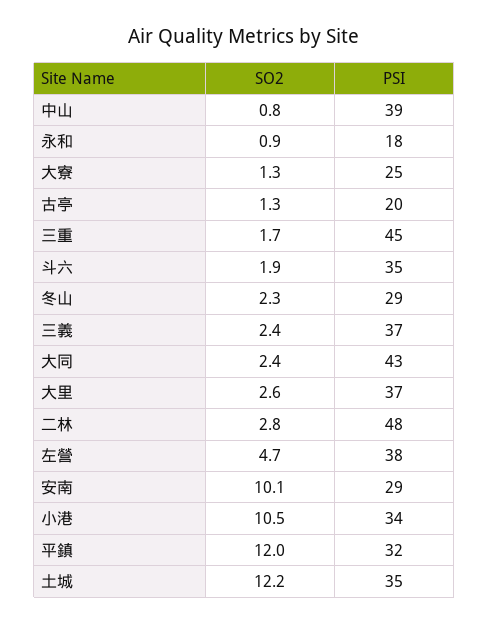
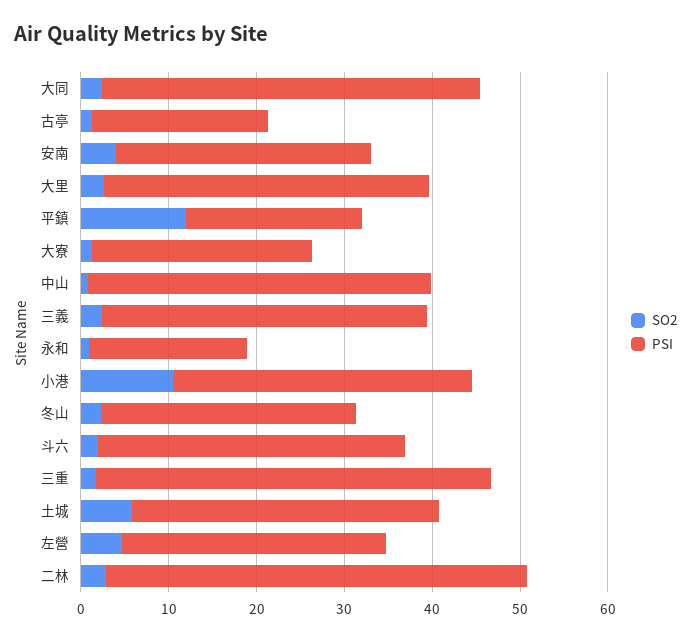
  {
    "SO2": {
      "中山": 0.8,
      "永和": 0.9,
      "大寮": 1.3,
      "古亭": 1.3,
      "三重": 1.7,
      "斗六": 1.9,
      "冬山": 2.3,
      "三義": 2.4,
      "大同": 2.4,
      "大里": 2.6,
      "二林": 2.8,
      "左營": 4.7,
-     "安南": 10.1,
+     "安南": 4,
      "小港": 10.5,
      "平鎮": 12,
-     "土城": 12.2
+     "土城": 6
    },
    "PSI": {
      "中山": 39,
      "永和": 18,
      "大寮": 25,
      "古亭": 20,
      "三重": 45,
      "斗六": 35,
      "冬山": 29,
      "三義": 37,
      "大同": 43,
      "大里": 37,
      "二林": 48,
-     "左營": 38,
+     "左營": 30,
      "安南": 29,
      "小港": 34,
-     "平鎮": 32,
+     "平鎮": 20,
      "土城": 35
    }
  }

